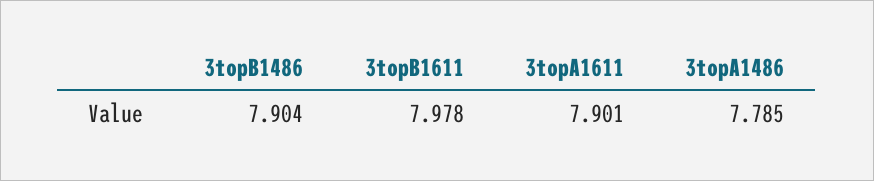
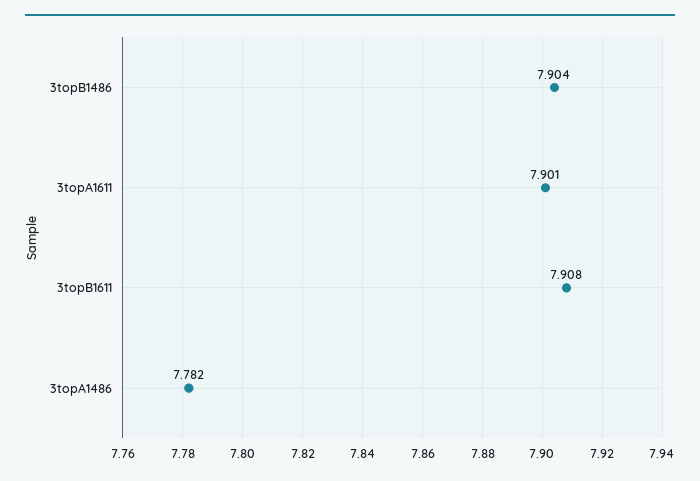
  {
    "3topB1486": 7.904,
-   "3topB1611": 7.978,
+   "3topB1611": 7.908,
    "3topA1611": 7.901,
-   "3topA1486": 7.785
+   "3topA1486": 7.782
  }

